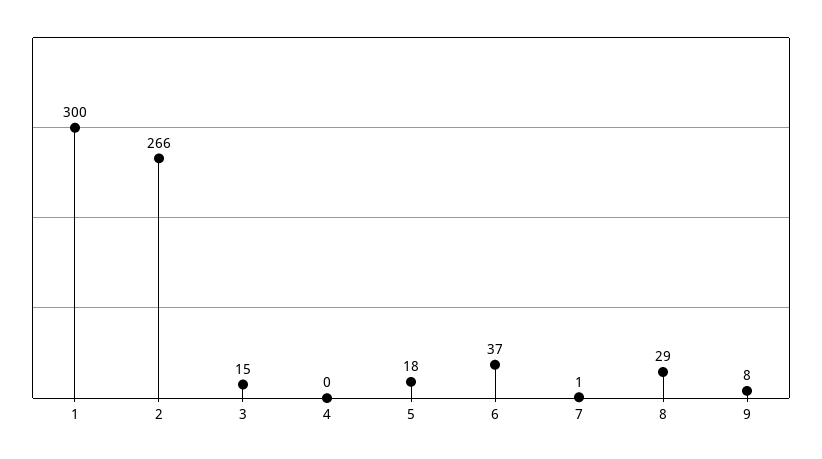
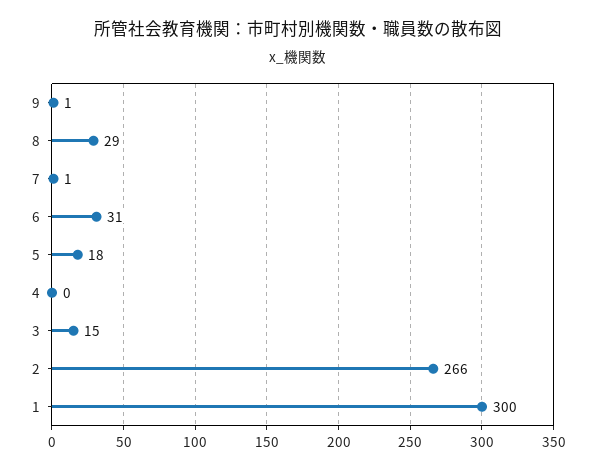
  {
    "1": 300,
    "2": 266,
    "3": 15,
    "4": 0,
    "5": 18,
-   "6": 37,
+   "6": 31,
    "7": 1,
    "8": 29,
-   "9": 8
+   "9": 1
  }

